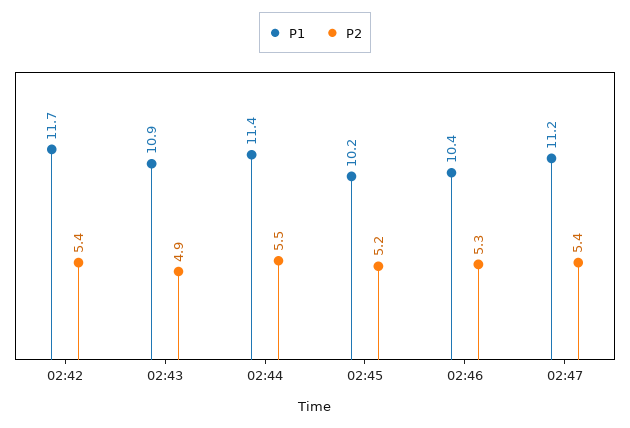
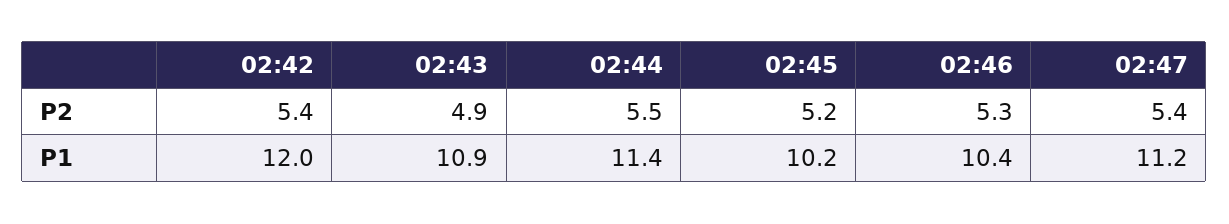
  {
    "P1": {
-     "02:42": 11.7,
+     "02:42": 12,
      "02:43": 10.9,
      "02:44": 11.4,
      "02:45": 10.2,
      "02:46": 10.4,
      "02:47": 11.2
    },
    "P2": {
      "02:42": 5.4,
      "02:43": 4.9,
      "02:44": 5.5,
      "02:45": 5.2,
      "02:46": 5.3,
      "02:47": 5.4
    }
  }

